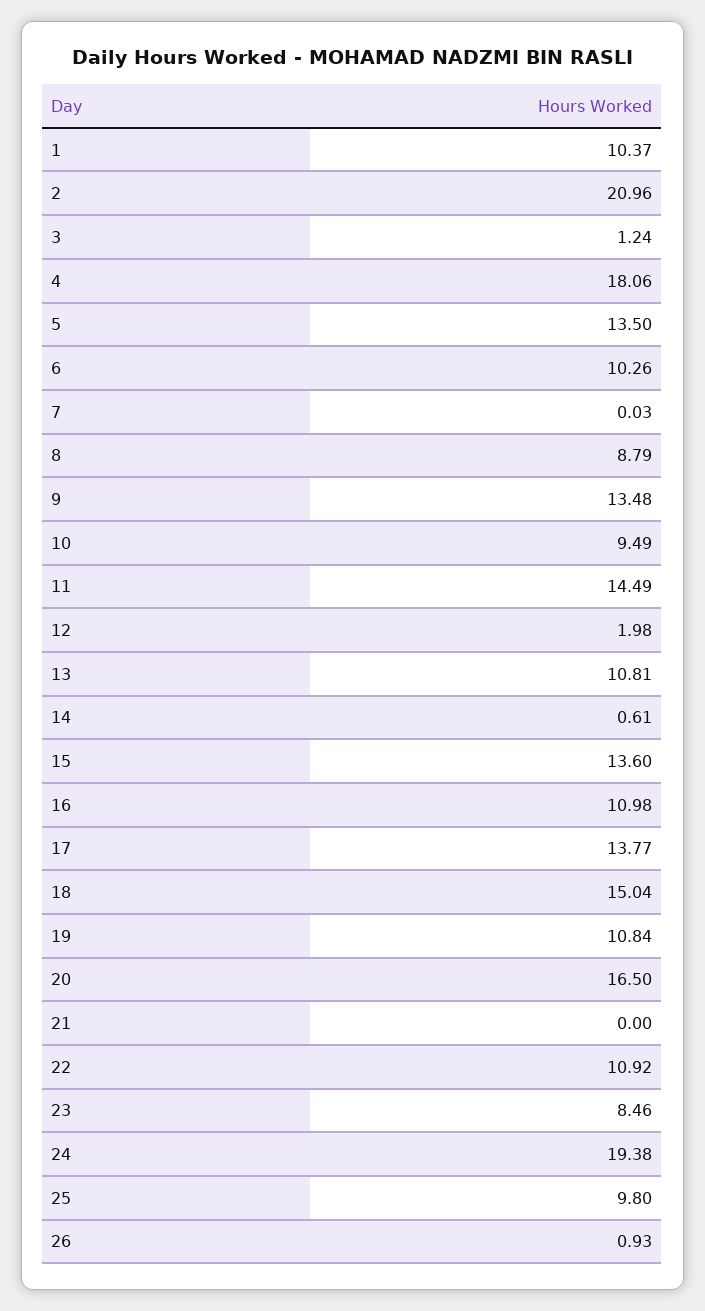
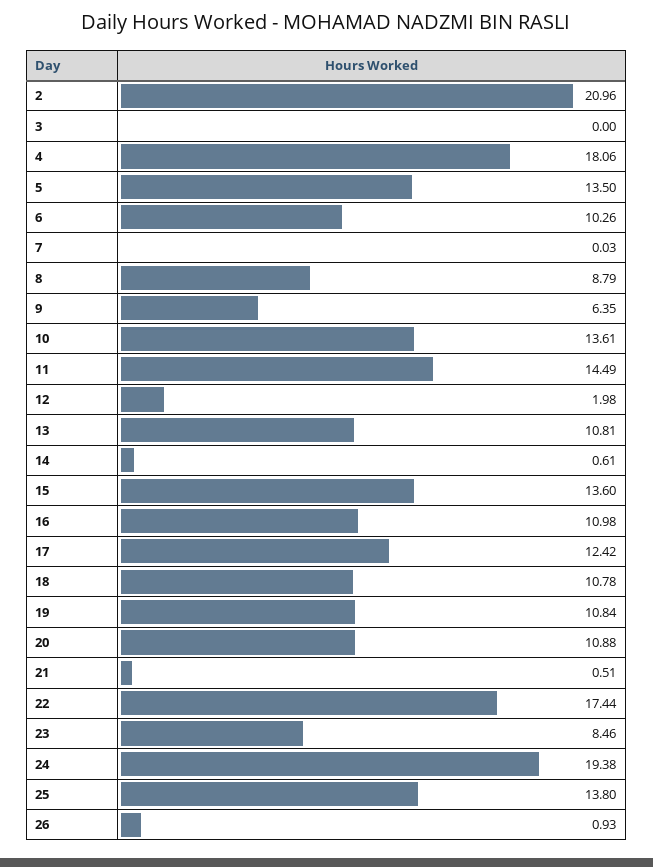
  {
-   "1": 10.37,
    "2": 20.96,
-   "3": 1.24,
+   "3": 0,
    "4": 18.06,
    "5": 13.5,
    "6": 10.26,
    "7": 0.03,
    "8": 8.79,
-   "9": 13.48,
+   "9": 6.35,
-   "10": 9.49,
+   "10": 13.61,
    "11": 14.49,
    "12": 1.98,
    "13": 10.81,
    "14": 0.61,
    "15": 13.6,
    "16": 10.98,
-   "17": 13.77,
+   "17": 12.42,
-   "18": 15.04,
+   "18": 10.78,
    "19": 10.84,
-   "20": 16.5,
+   "20": 10.88,
-   "21": 0,
+   "21": 0.51,
-   "22": 10.92,
+   "22": 17.44,
    "23": 8.46,
    "24": 19.38,
-   "25": 9.8,
+   "25": 13.8,
    "26": 0.93
  }

